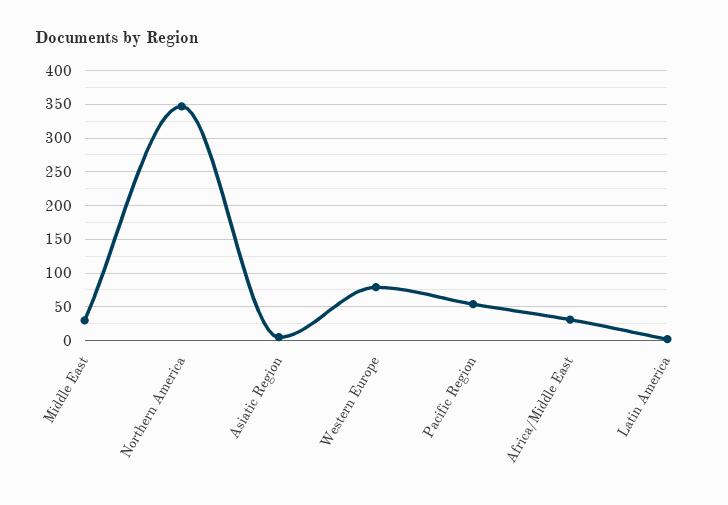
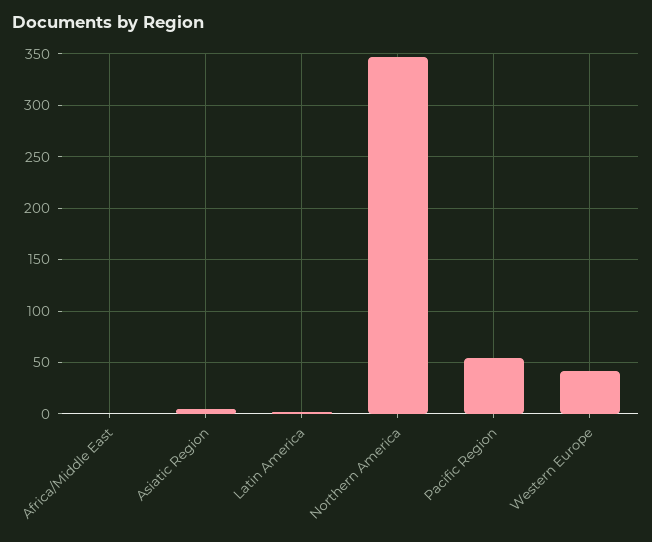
  {
-   "Middle East": 30,
    "Northern America": 350,
    "Asiatic Region": 10,
-   "Western Europe": 80,
+   "Western Europe": 40,
    "Pacific Region": 50,
-   "Africa/Middle East": 30,
+   "Africa/Middle East": 0,
    "Latin America": 0
  }

